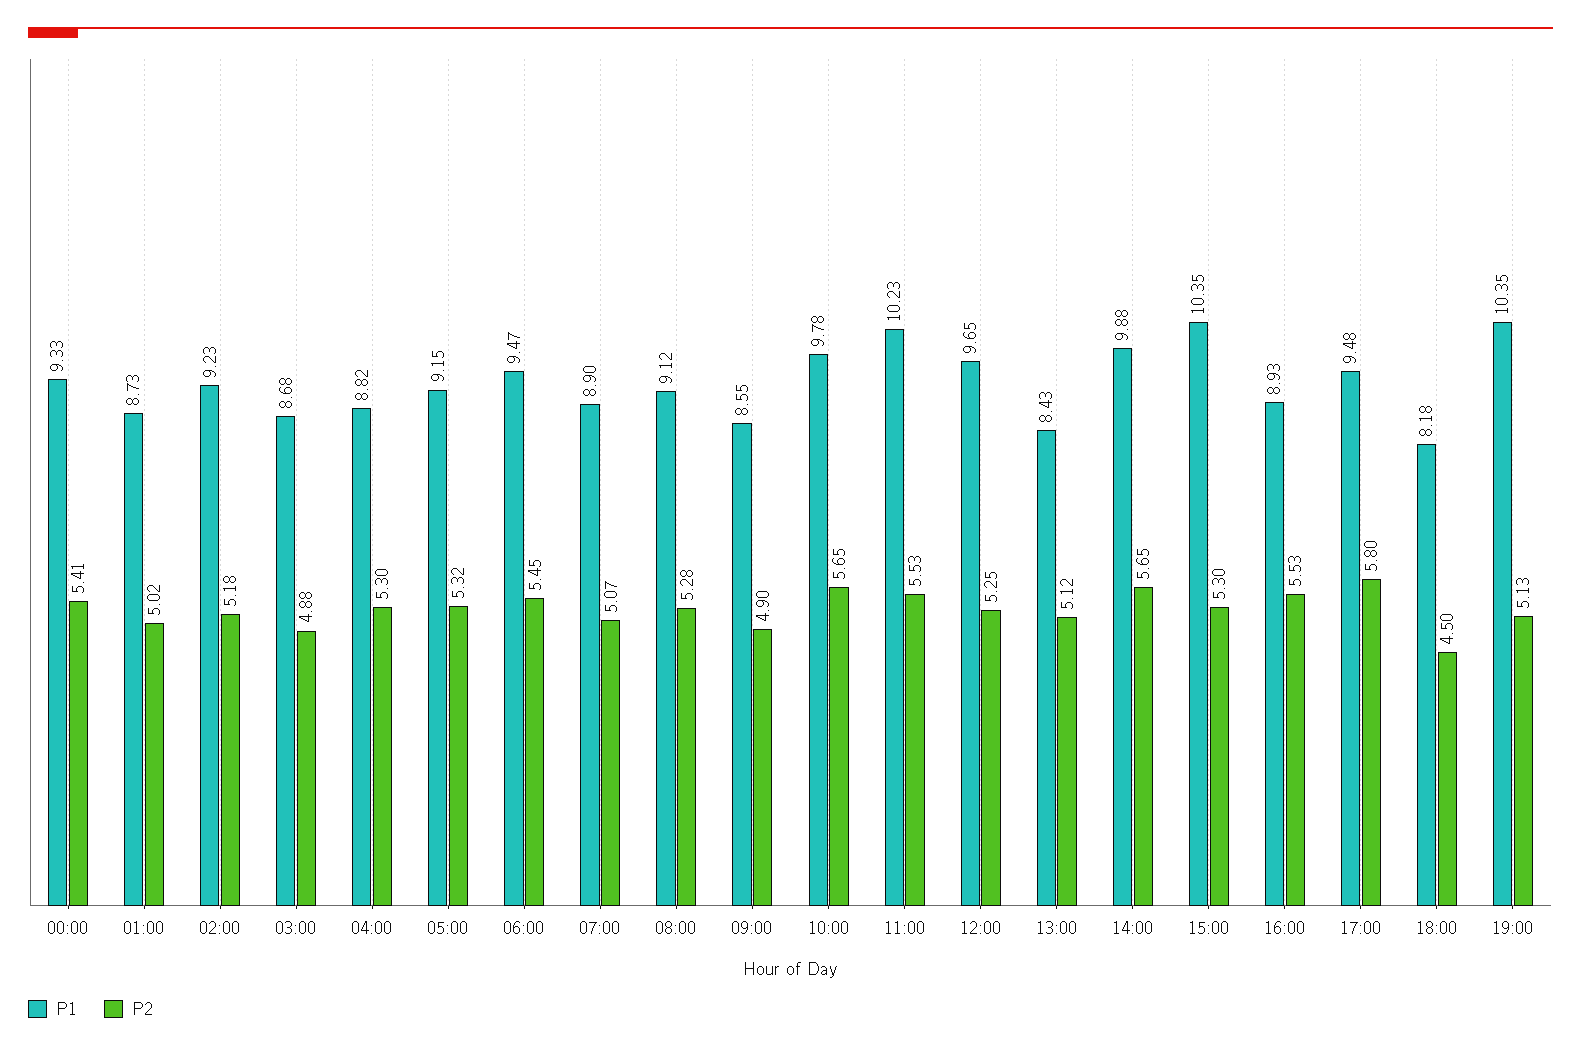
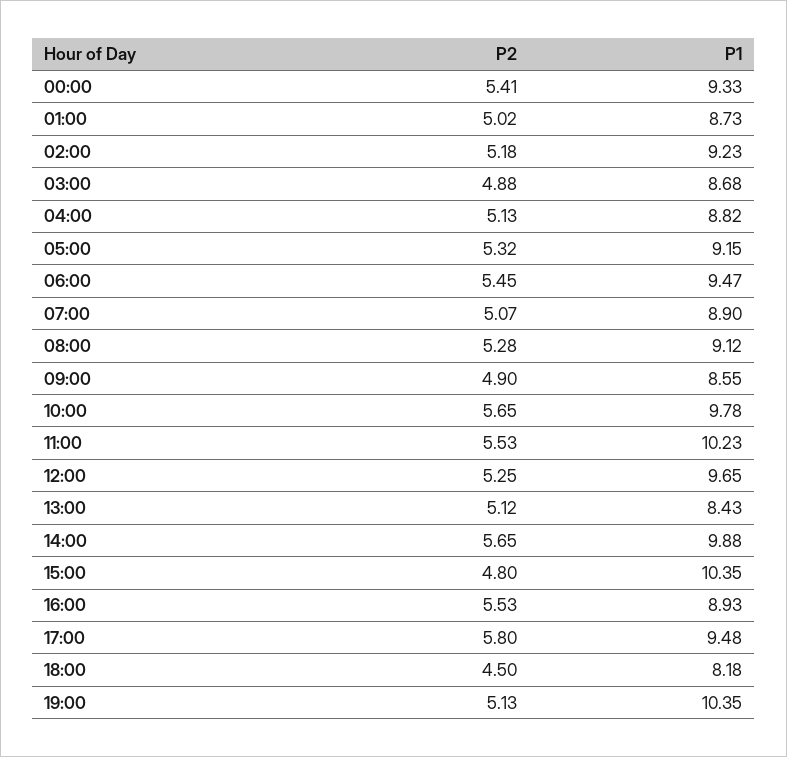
  {
    "P1": {
      "00:00": 9.33,
      "01:00": 8.73,
      "02:00": 9.23,
      "03:00": 8.68,
      "04:00": 8.82,
      "05:00": 9.15,
      "06:00": 9.47,
      "07:00": 8.9,
      "08:00": 9.12,
      "09:00": 8.55,
      "10:00": 9.78,
      "11:00": 10.23,
      "12:00": 9.65,
      "13:00": 8.43,
      "14:00": 9.88,
      "15:00": 10.35,
      "16:00": 8.93,
      "17:00": 9.48,
      "18:00": 8.18,
      "19:00": 10.35
    },
    "P2": {
      "00:00": 5.41,
      "01:00": 5.02,
      "02:00": 5.18,
      "03:00": 4.88,
-     "04:00": 5.3,
+     "04:00": 5.13,
      "05:00": 5.32,
      "06:00": 5.45,
      "07:00": 5.07,
      "08:00": 5.28,
      "09:00": 4.9,
      "10:00": 5.65,
      "11:00": 5.53,
      "12:00": 5.25,
      "13:00": 5.12,
      "14:00": 5.65,
-     "15:00": 5.3,
+     "15:00": 4.8,
      "16:00": 5.53,
      "17:00": 5.8,
      "18:00": 4.5,
      "19:00": 5.13
    }
  }

